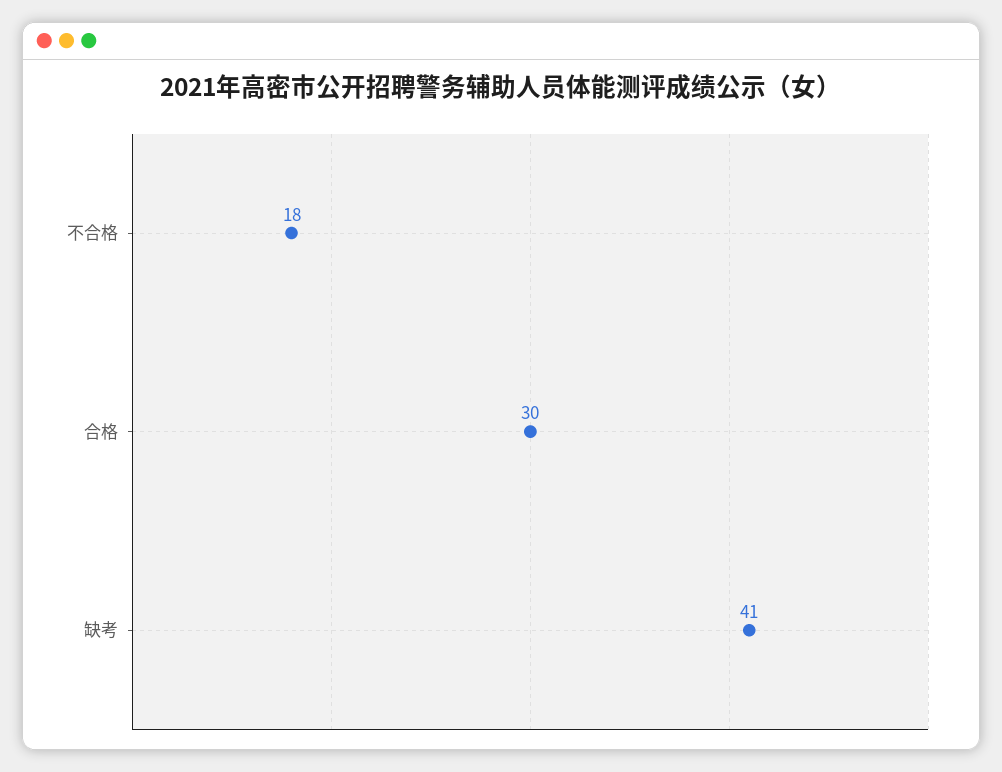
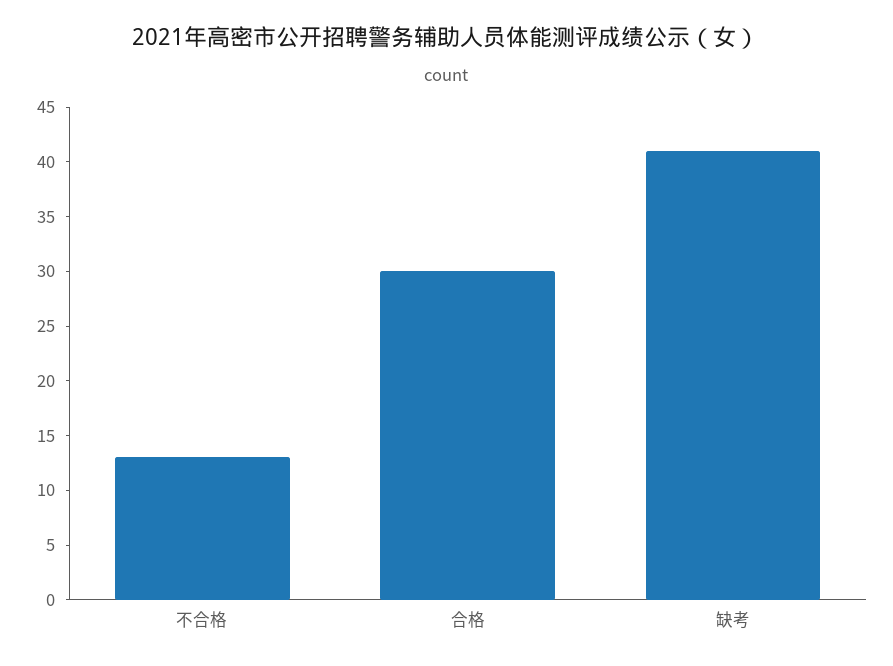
  {
-   "不合格": 18,
+   "不合格": 13,
    "合格": 30,
    "缺考": 41
  }

